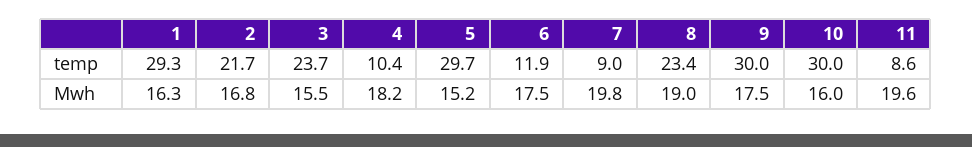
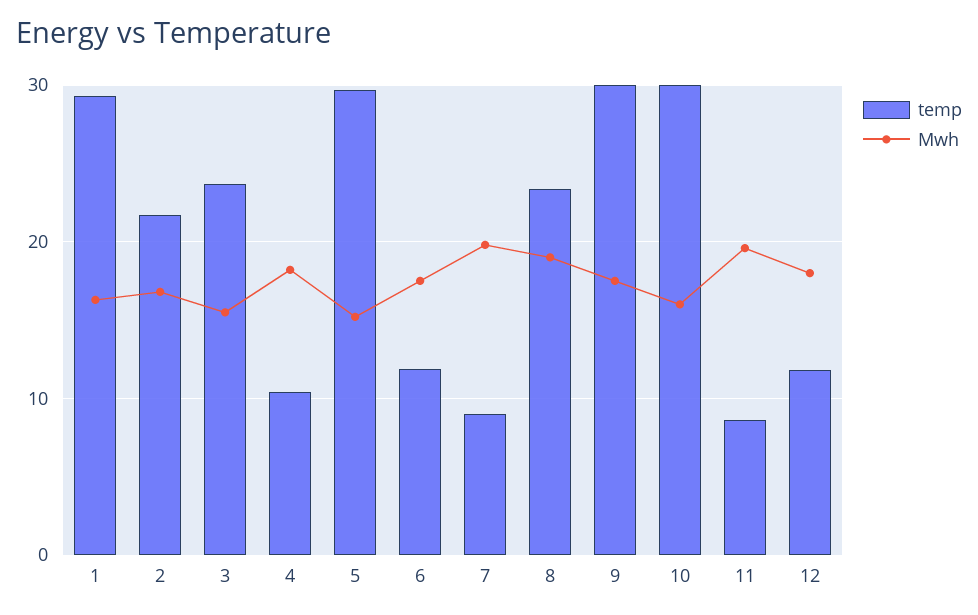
  {
    "temp": {
      "1": 29.3,
      "2": 21.7,
      "3": 23.7,
      "4": 10.4,
      "5": 29.7,
      "6": 11.9,
      "7": 9,
      "8": 23.4,
      "9": 30,
      "10": 30,
-     "11": 8.6
+     "11": 8.6,
+     "12": 12
    },
    "Mwh": {
      "1": 16.3,
      "2": 16.8,
      "3": 15.5,
      "4": 18.2,
      "5": 15.2,
      "6": 17.5,
      "7": 19.8,
      "8": 19,
      "9": 17.5,
      "10": 16,
-     "11": 19.6
+     "11": 19.6,
+     "12": 18
    }
  }

